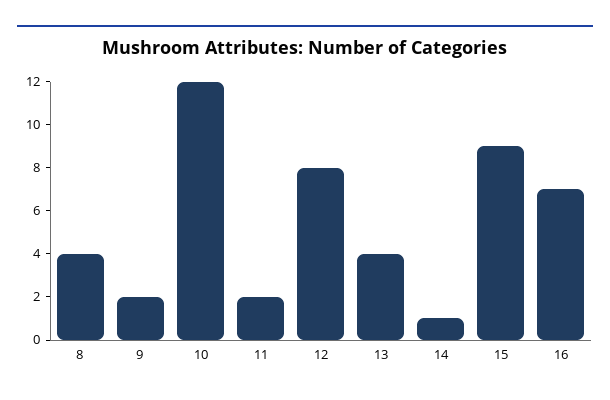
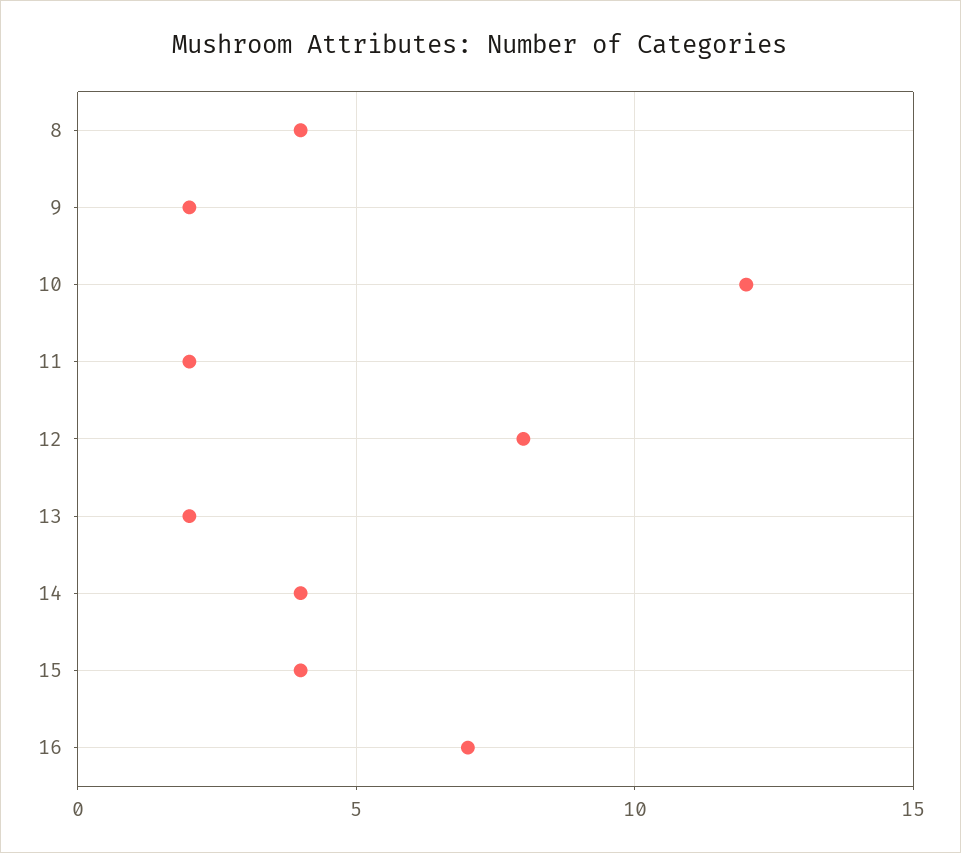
  {
    "8": 4,
    "9": 2,
    "10": 12,
    "11": 2,
    "12": 8,
-   "13": 4,
+   "13": 2,
-   "14": 1,
+   "14": 4,
-   "15": 9,
+   "15": 4,
    "16": 7
  }

